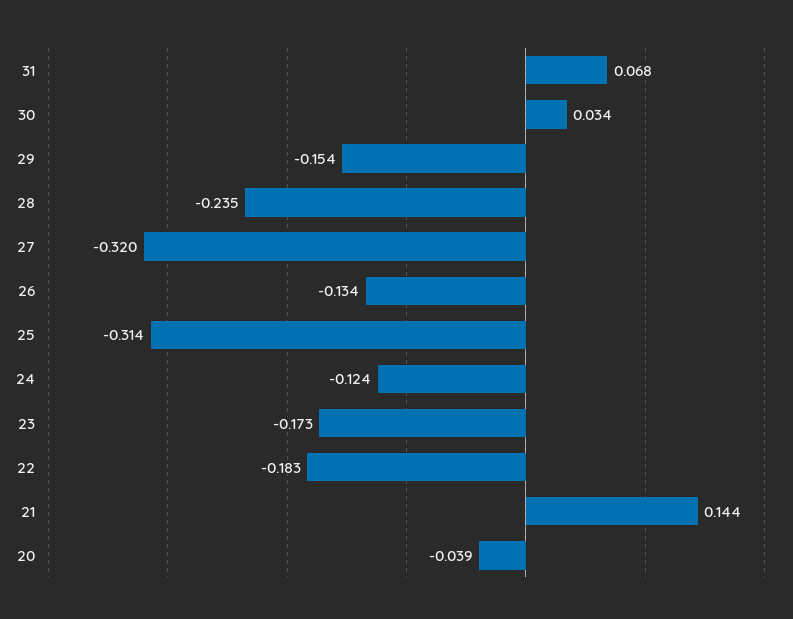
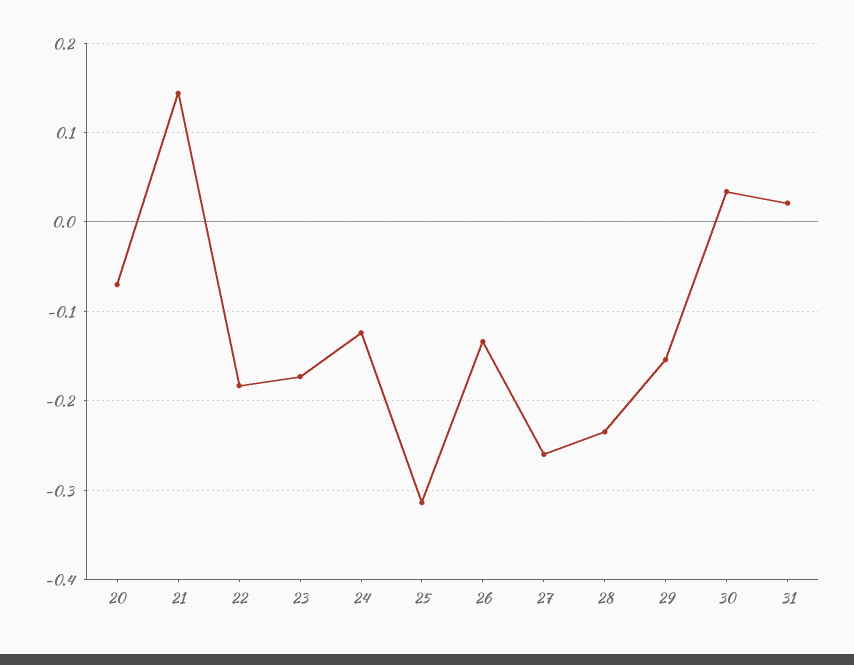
  {
-   "31": 0.068,
+   "31": 0.02,
    "30": 0.034,
    "29": -0.154,
    "28": -0.235,
-   "27": -0.32,
+   "27": -0.26,
    "26": -0.134,
    "25": -0.314,
    "24": -0.124,
    "23": -0.173,
    "22": -0.183,
    "21": 0.144,
-   "20": -0.039
+   "20": -0.07
  }

